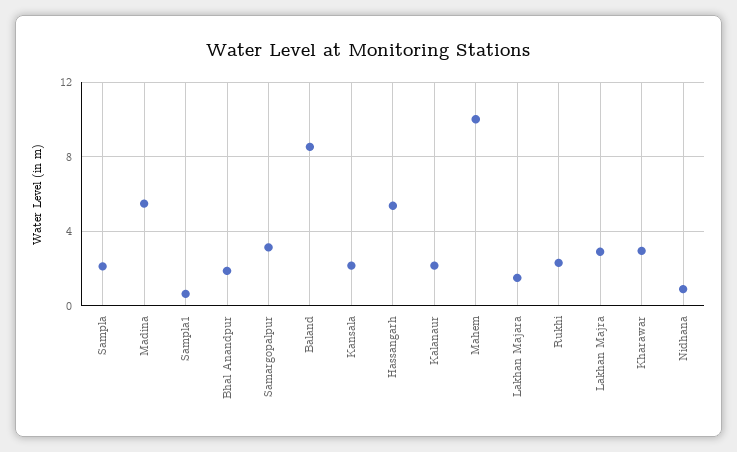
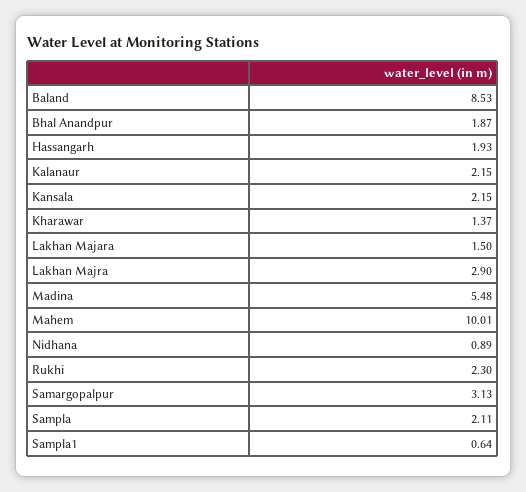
  {
    "Sampla": 2.11,
    "Madina": 5.48,
    "Sampla1": 0.64,
    "Bhal Anandpur": 1.87,
    "Samargopalpur": 3.13,
    "Baland": 8.53,
    "Kansala": 2.15,
-   "Hassangarh": 5.5,
+   "Hassangarh": 1.93,
    "Kalanaur": 2.15,
    "Mahem": 10.01,
    "Lakhan Majara": 1.5,
    "Rukhi": 2.3,
    "Lakhan Majra": 2.9,
-   "Kharawar": 3,
+   "Kharawar": 1.37,
    "Nidhana": 0.89
  }

